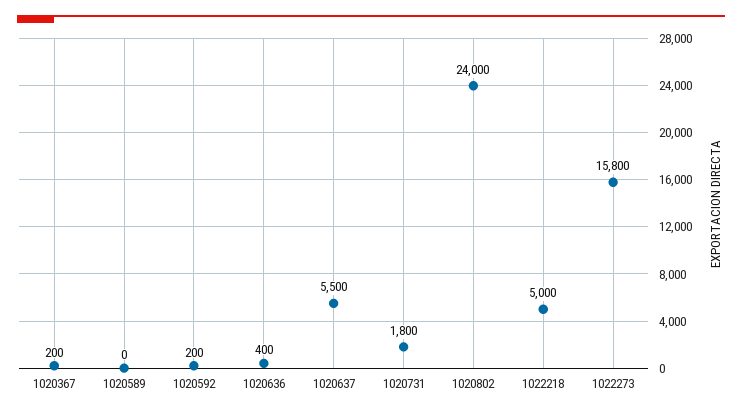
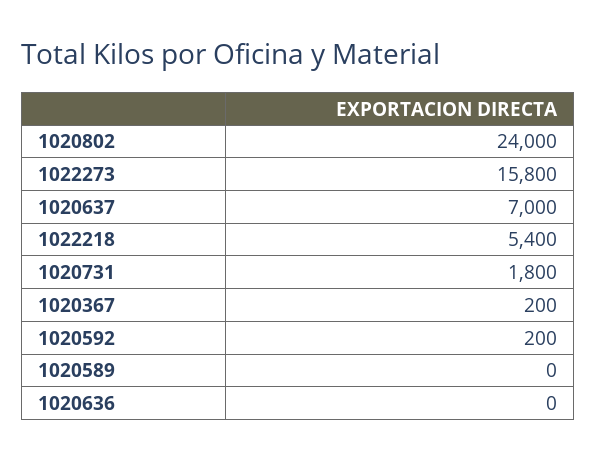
  {
    "1020367": 200,
    "1020589": 0,
    "1020592": 200,
-   "1020636": 400,
+   "1020636": 0,
-   "1020637": 5500,
+   "1020637": 7000,
    "1020731": 1800,
    "1020802": 24000,
-   "1022218": 5000,
+   "1022218": 5400,
    "1022273": 15800
  }

